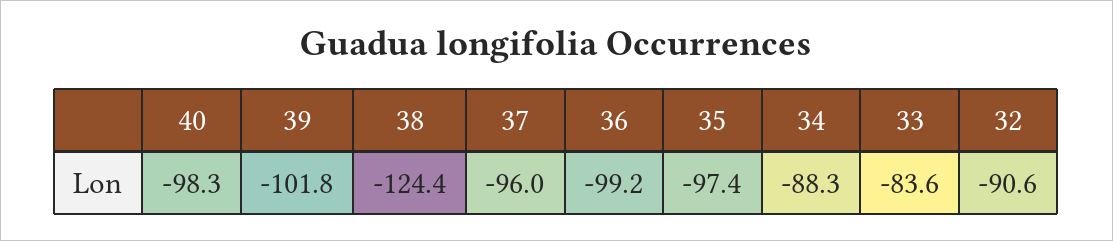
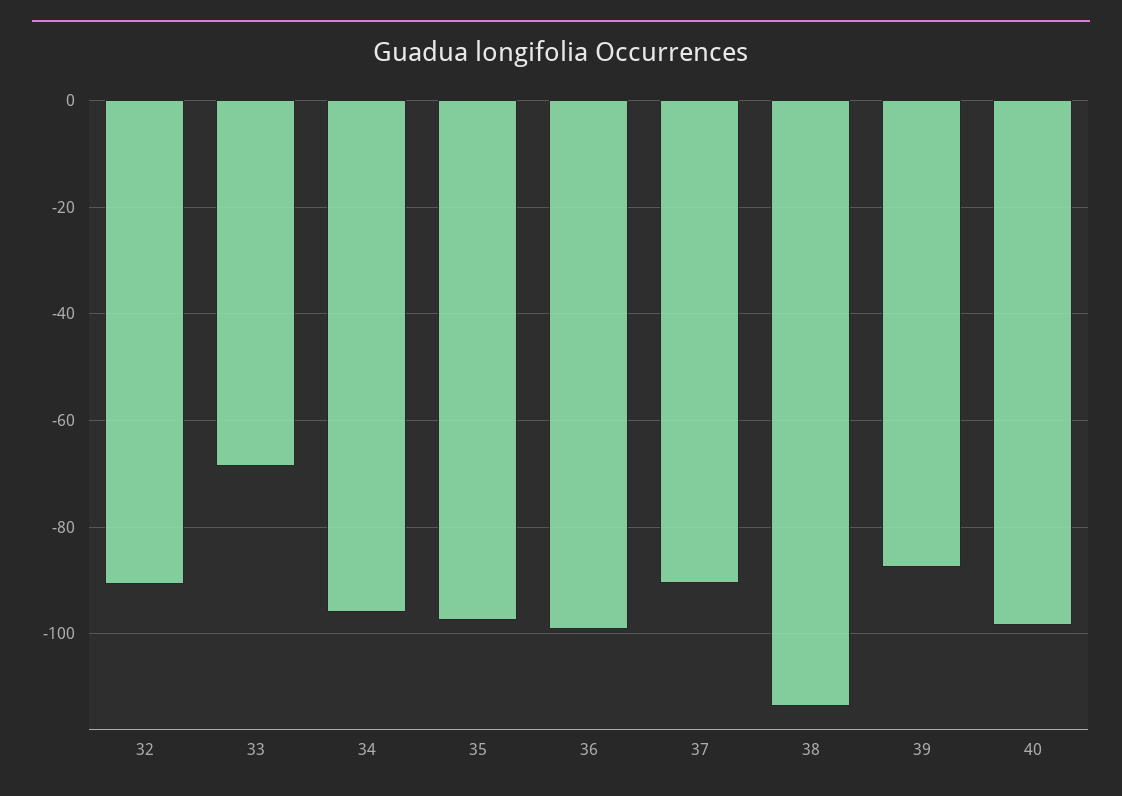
  {
    "40": -98.3,
-   "39": -101.8,
+   "39": -88,
-   "38": -124.4,
+   "38": -114,
-   "37": -96,
+   "37": -90,
    "36": -99.2,
    "35": -97.4,
-   "34": -88.3,
+   "34": -96,
-   "33": -83.6,
+   "33": -68,
    "32": -90.6
  }

